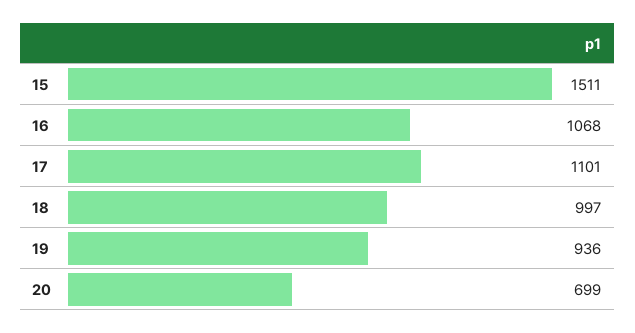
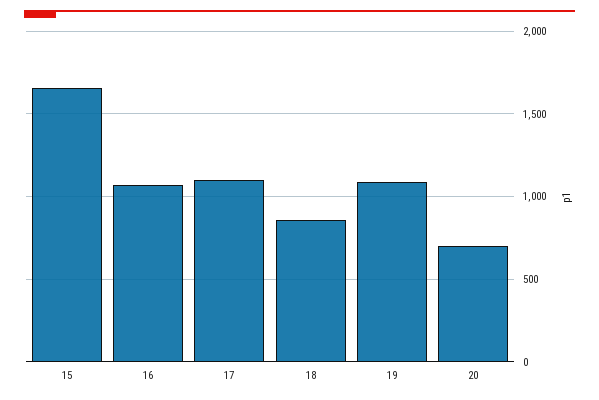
  {
-   "15": 1511,
+   "15": 1650,
    "16": 1068,
    "17": 1101,
-   "18": 997,
+   "18": 850,
-   "19": 936,
+   "19": 1100,
    "20": 699
  }

